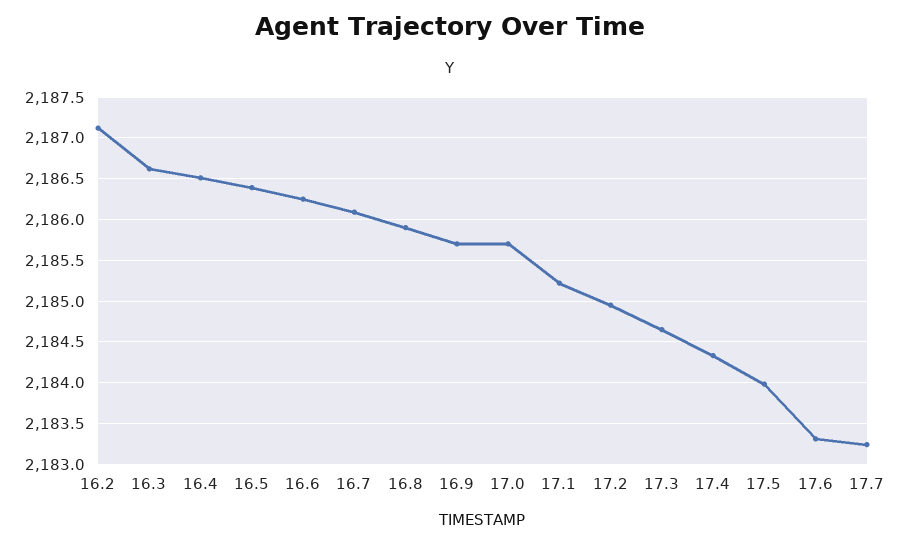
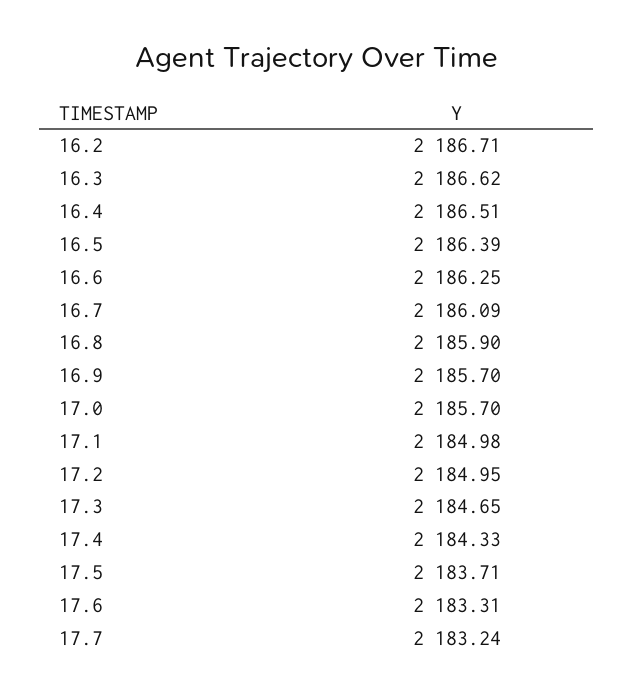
  {
-   "16.2": 2187.1,
+   "16.2": 2186.71,
    "16.3": 2186.62,
    "16.4": 2186.51,
    "16.5": 2186.39,
    "16.6": 2186.25,
    "16.7": 2186.09,
    "16.8": 2185.9,
    "16.9": 2185.7,
    "17.0": 2185.7,
-   "17.1": 2185.2,
+   "17.1": 2184.98,
    "17.2": 2184.95,
    "17.3": 2184.65,
    "17.4": 2184.33,
-   "17.5": 2184,
+   "17.5": 2183.71,
    "17.6": 2183.31,
    "17.7": 2183.24
  }

